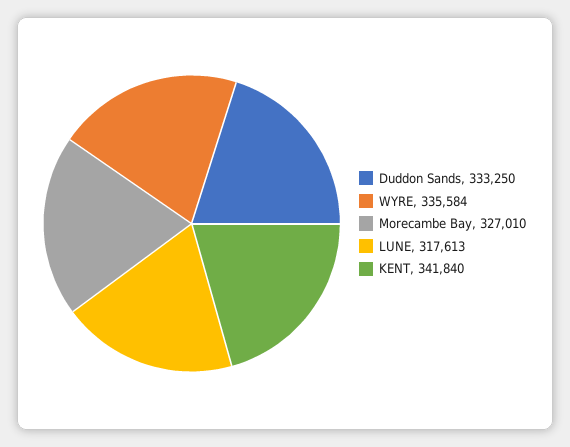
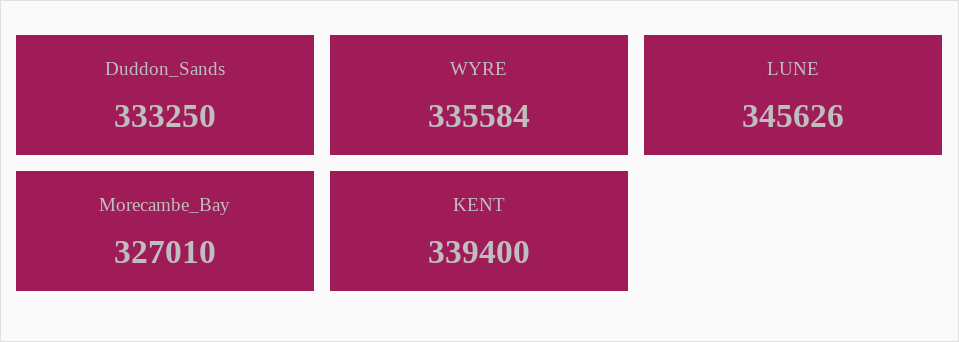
  {
    "Duddon Sands": 333250,
    "WYRE": 335584,
    "Morecambe Bay": 327010,
-   "LUNE": 317613,
+   "LUNE": 345626,
-   "KENT": 341840
+   "KENT": 339400
  }

